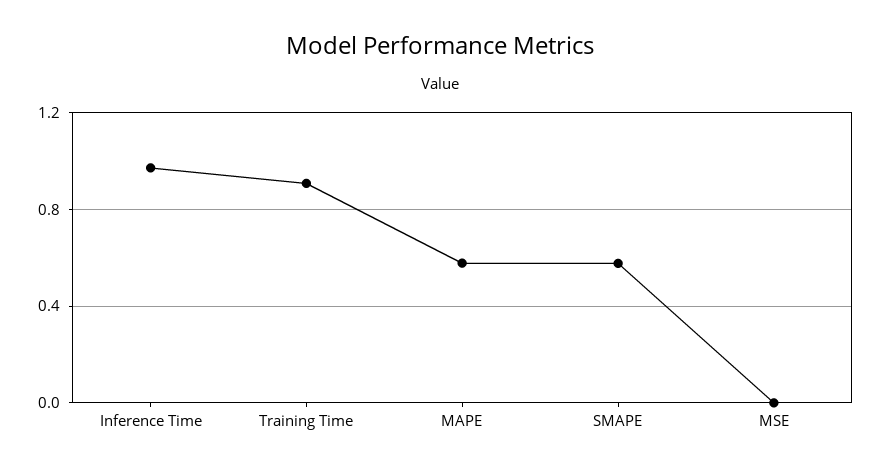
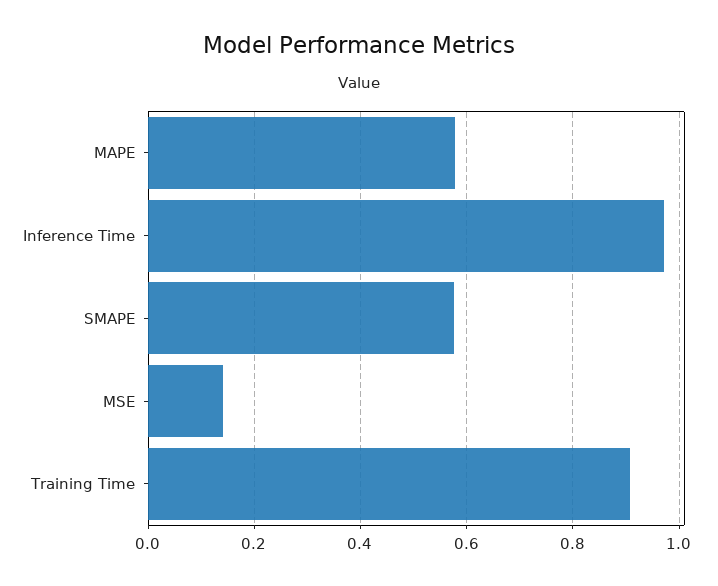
  {
    "Inference Time": 0.98,
    "Training Time": 0.9,
    "MAPE": 0.58,
    "SMAPE": 0.58,
-   "MSE": 0
+   "MSE": 0.14
  }

